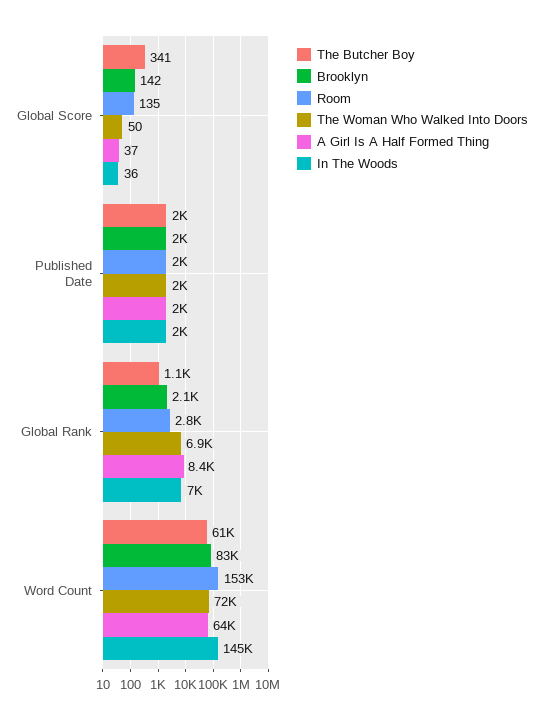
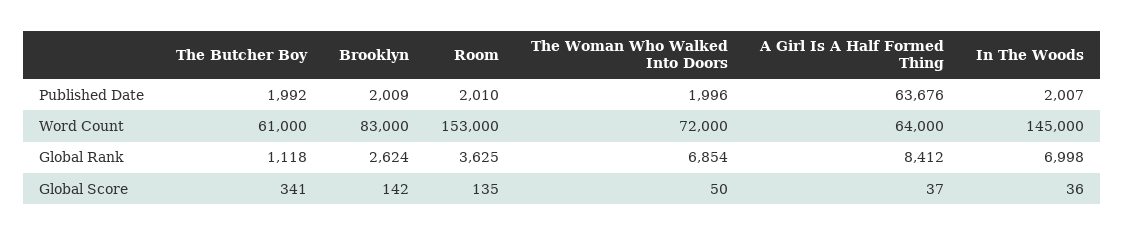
  {
    "The Butcher Boy": {
      "Global Score": 341,
      "Published Date": 1992,
      "Global Rank": 1118,
      "Word Count": 61000
    },
    "Brooklyn": {
      "Global Score": 142,
      "Published Date": 2009,
-     "Global Rank": 2100,
+     "Global Rank": 2624,
      "Word Count": 83000
    },
    "Room": {
      "Global Score": 135,
      "Published Date": 2010,
-     "Global Rank": 2800,
+     "Global Rank": 3625,
      "Word Count": 153000
    },
    "The Woman Who Walked Into Doors": {
      "Global Score": 50,
      "Published Date": 1996,
      "Global Rank": 6854,
      "Word Count": 72000
    },
    "A Girl Is A Half Formed Thing": {
      "Global Score": 37,
-     "Published Date": 2000,
+     "Published Date": 63676,
      "Global Rank": 8412,
      "Word Count": 64000
    },
    "In The Woods": {
      "Global Score": 36,
      "Published Date": 2007,
      "Global Rank": 6998,
      "Word Count": 145000
    }
  }

